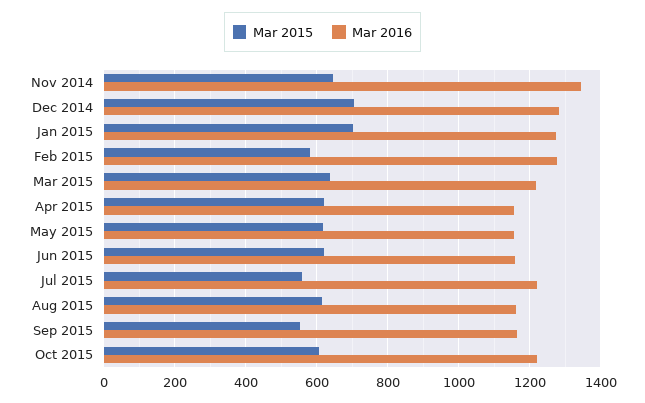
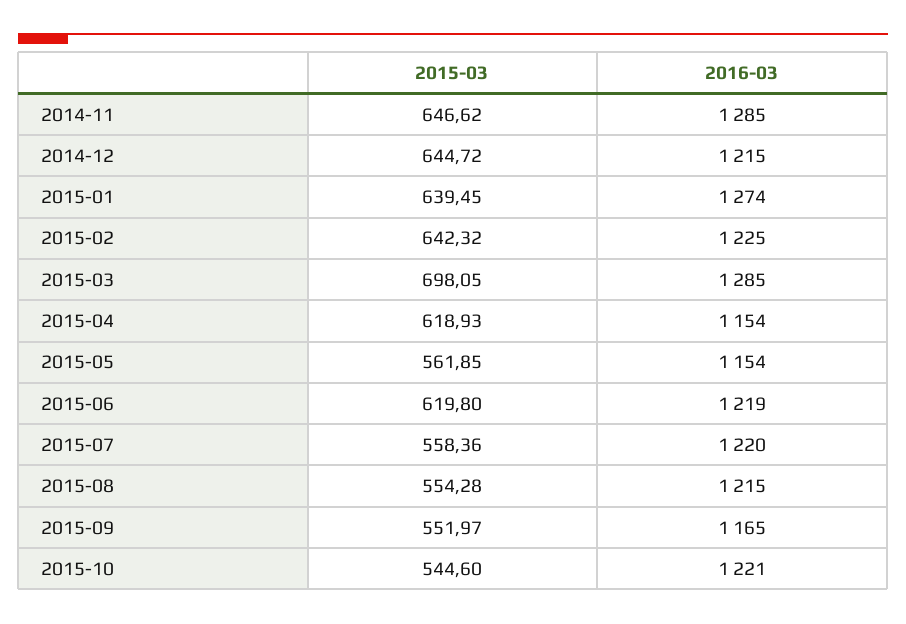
  {
    "Mar 2015": {
      "Nov 2014": 646.62,
-     "Dec 2014": 700,
+     "Dec 2014": 644.72,
-     "Jan 2015": 700,
+     "Jan 2015": 639.45,
-     "Feb 2015": 580,
+     "Feb 2015": 642.32,
-     "Mar 2015": 640,
+     "Mar 2015": 698.05,
      "Apr 2015": 618.93,
-     "May 2015": 620,
+     "May 2015": 561.85,
      "Jun 2015": 619.8,
      "Jul 2015": 558.36,
-     "Aug 2015": 620,
+     "Aug 2015": 554.28,
      "Sep 2015": 551.97,
-     "Oct 2015": 600
+     "Oct 2015": 544.6
    },
    "Mar 2016": {
-     "Nov 2014": 1340,
+     "Nov 2014": 1285,
-     "Dec 2014": 1280,
+     "Dec 2014": 1215,
      "Jan 2015": 1274,
-     "Feb 2015": 1280,
+     "Feb 2015": 1225,
-     "Mar 2015": 1220,
+     "Mar 2015": 1285,
      "Apr 2015": 1154,
      "May 2015": 1154,
-     "Jun 2015": 1160,
+     "Jun 2015": 1219,
      "Jul 2015": 1220,
-     "Aug 2015": 1160,
+     "Aug 2015": 1215,
      "Sep 2015": 1165,
      "Oct 2015": 1221
    }
  }

